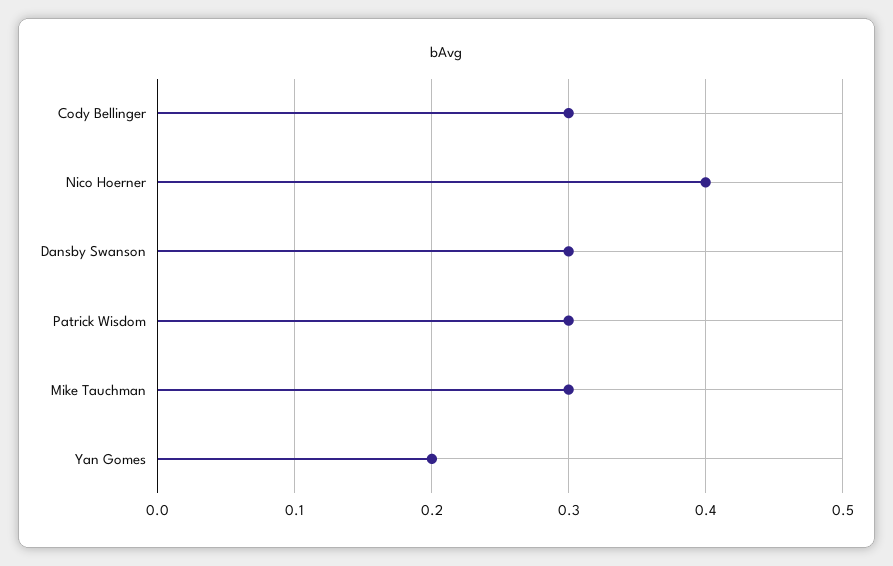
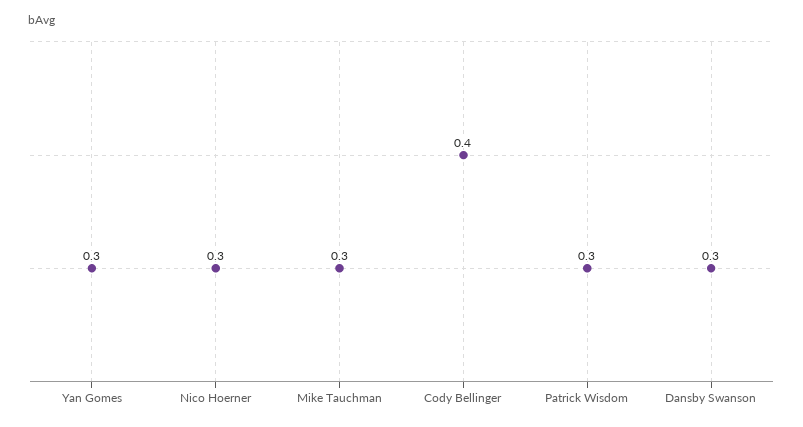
  {
-   "Cody Bellinger": 0.3,
+   "Cody Bellinger": 0.4,
-   "Nico Hoerner": 0.4,
+   "Nico Hoerner": 0.3,
    "Dansby Swanson": 0.3,
    "Patrick Wisdom": 0.3,
    "Mike Tauchman": 0.3,
-   "Yan Gomes": 0.2
+   "Yan Gomes": 0.3
  }

